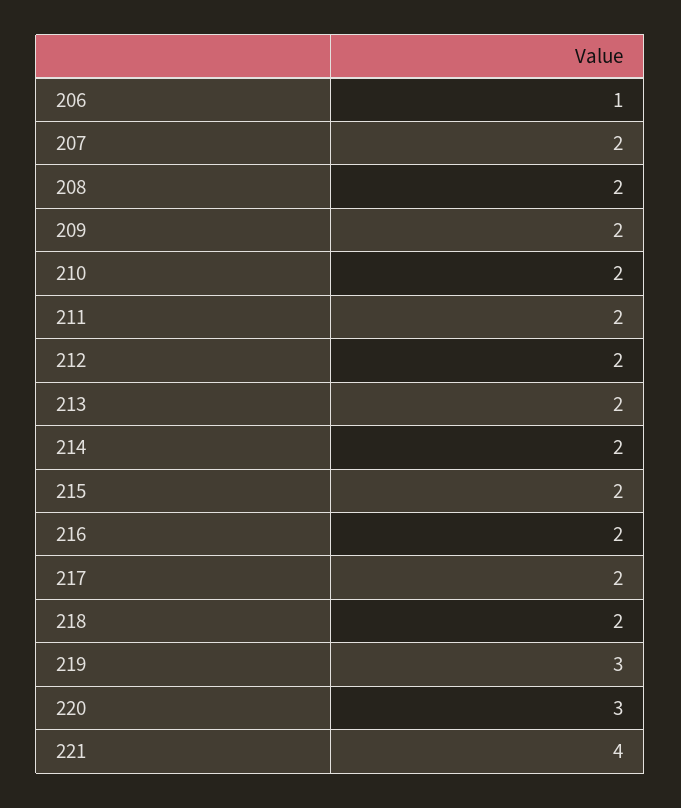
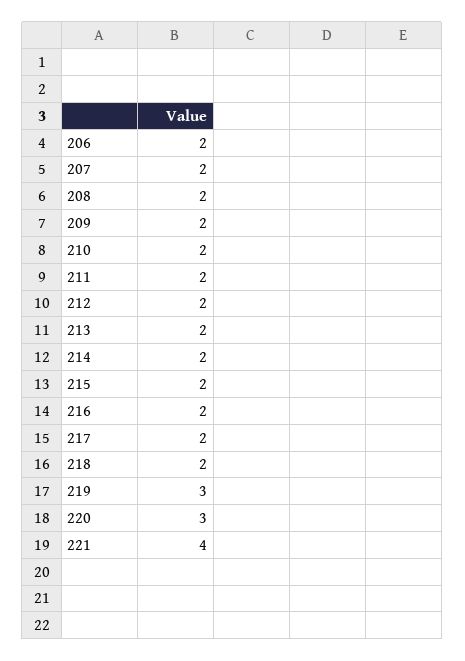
  {
-   "206": 1,
+   "206": 2,
    "207": 2,
    "208": 2,
    "209": 2,
    "210": 2,
    "211": 2,
    "212": 2,
    "213": 2,
    "214": 2,
    "215": 2,
    "216": 2,
    "217": 2,
    "218": 2,
    "219": 3,
    "220": 3,
    "221": 4
  }

